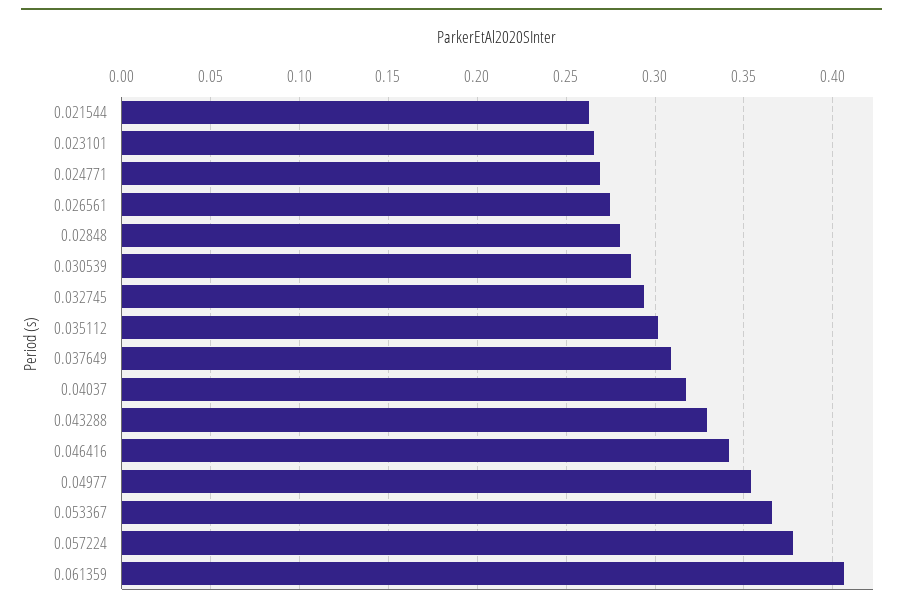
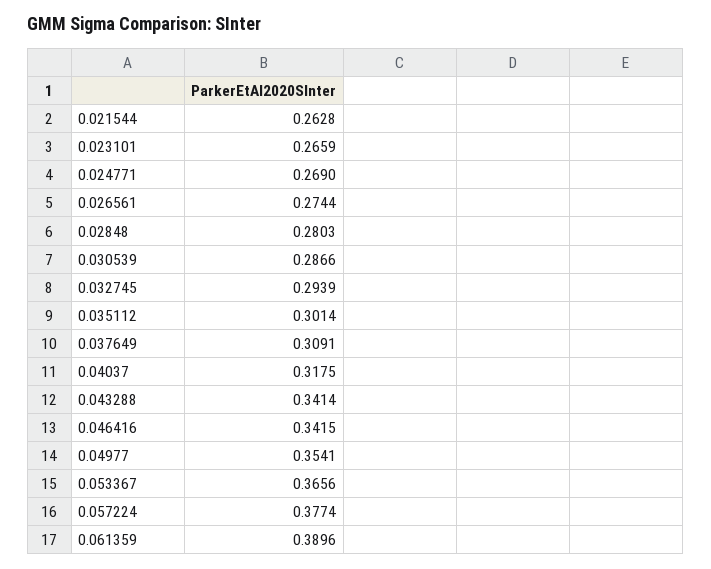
  {
    "0.021544": 0.2628,
    "0.023101": 0.2659,
    "0.024771": 0.269,
    "0.026561": 0.2744,
    "0.02848": 0.2803,
    "0.030539": 0.2866,
    "0.032745": 0.2939,
    "0.035112": 0.3014,
    "0.037649": 0.3091,
    "0.04037": 0.3175,
-   "0.043288": 0.33,
+   "0.043288": 0.3414,
    "0.046416": 0.3415,
    "0.04977": 0.3541,
    "0.053367": 0.3656,
    "0.057224": 0.3774,
-   "0.061359": 0.405
+   "0.061359": 0.3896
  }

